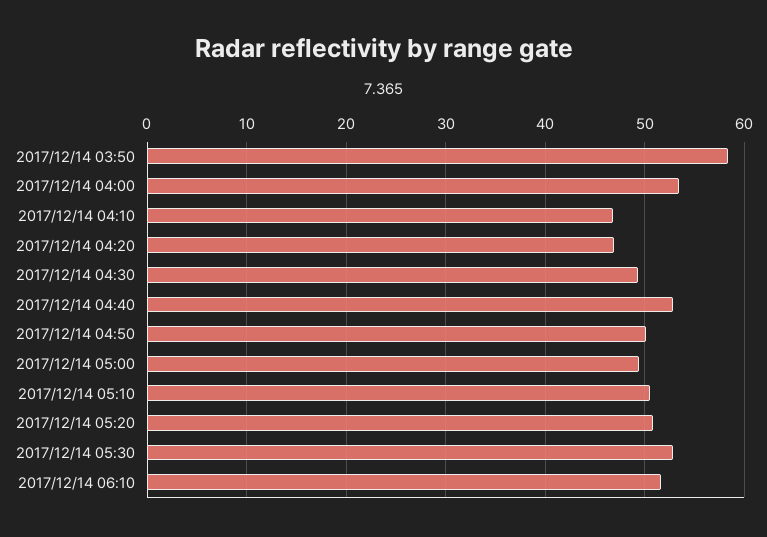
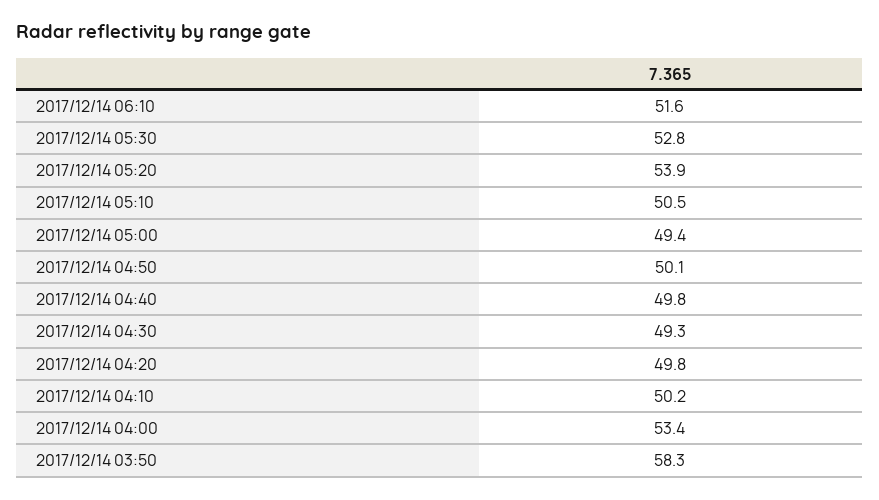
  {
    "2017/12/14 03:50": 58.3,
    "2017/12/14 04:00": 53.4,
-   "2017/12/14 04:10": 47,
+   "2017/12/14 04:10": 50.2,
-   "2017/12/14 04:20": 47,
+   "2017/12/14 04:20": 49.8,
    "2017/12/14 04:30": 49.3,
-   "2017/12/14 04:40": 53,
+   "2017/12/14 04:40": 49.8,
    "2017/12/14 04:50": 50.1,
    "2017/12/14 05:00": 49.4,
    "2017/12/14 05:10": 50.5,
-   "2017/12/14 05:20": 51,
+   "2017/12/14 05:20": 53.9,
    "2017/12/14 05:30": 52.8,
    "2017/12/14 06:10": 51.6
  }

